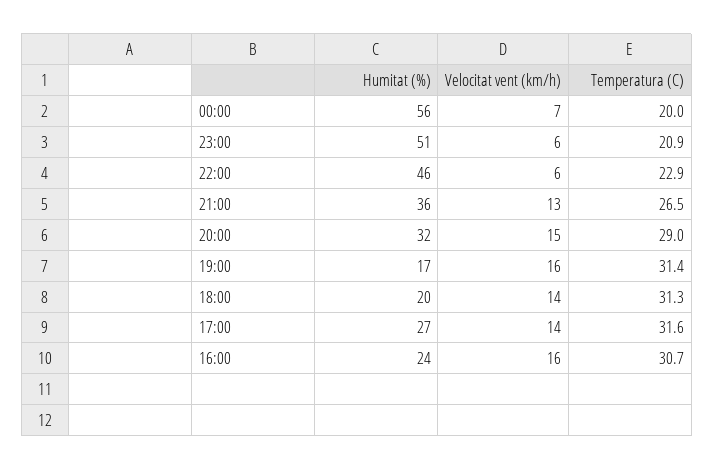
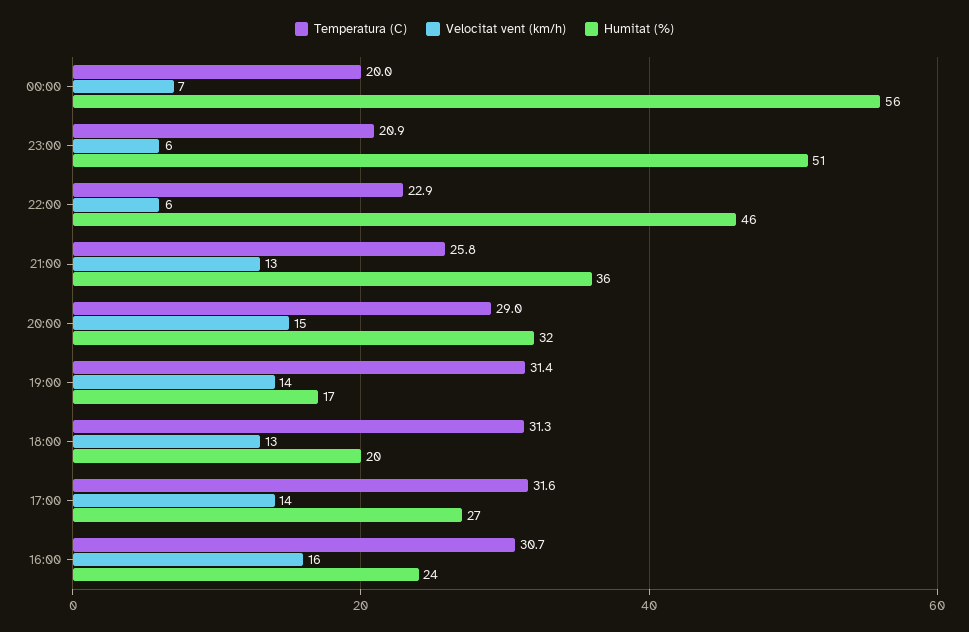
  {
    "Humitat (%)": {
      "00:00": 56,
      "23:00": 51,
      "22:00": 46,
      "21:00": 36,
      "20:00": 32,
      "19:00": 17,
      "18:00": 20,
      "17:00": 27,
      "16:00": 24
    },
    "Velocitat vent (km/h)": {
      "00:00": 7,
      "23:00": 6,
      "22:00": 6,
      "21:00": 13,
      "20:00": 15,
-     "19:00": 16,
+     "19:00": 14,
-     "18:00": 14,
+     "18:00": 13,
      "17:00": 14,
      "16:00": 16
    },
    "Temperatura (C)": {
      "00:00": 20,
      "23:00": 20.9,
      "22:00": 22.9,
-     "21:00": 26.5,
+     "21:00": 25.8,
      "20:00": 29,
      "19:00": 31.4,
      "18:00": 31.3,
      "17:00": 31.6,
      "16:00": 30.7
    }
  }

